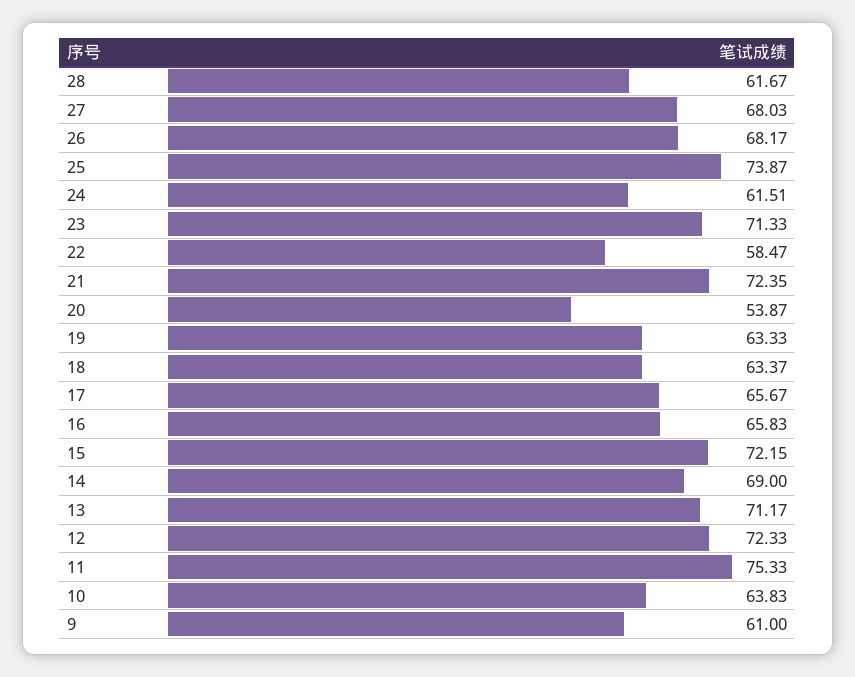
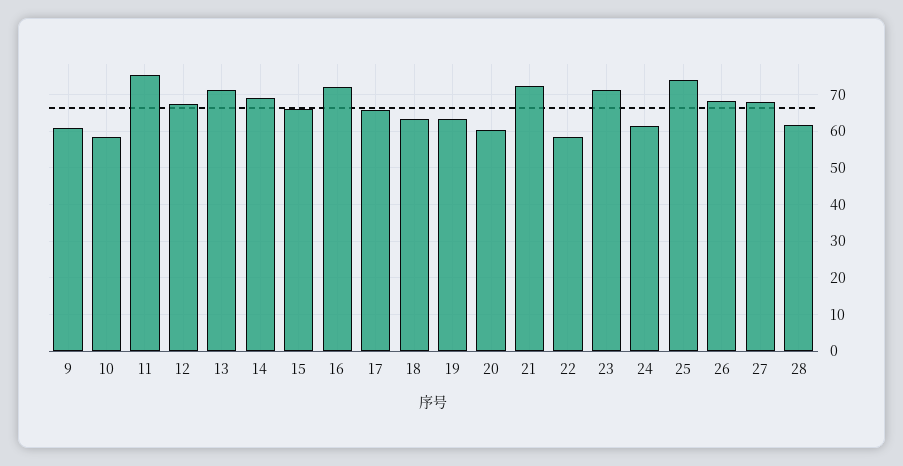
  {
    "28": 61.67,
    "27": 68.03,
    "26": 68.17,
    "25": 73.87,
    "24": 61.51,
    "23": 71.33,
    "22": 58.47,
    "21": 72.35,
-   "20": 53.87,
+   "20": 60,
    "19": 63.33,
    "18": 63.37,
    "17": 65.67,
-   "16": 65.83,
+   "16": 72,
-   "15": 72.15,
+   "15": 66,
    "14": 69,
    "13": 71.17,
-   "12": 72.33,
+   "12": 68,
    "11": 75.33,
-   "10": 63.83,
+   "10": 58,
    "9": 61
  }

